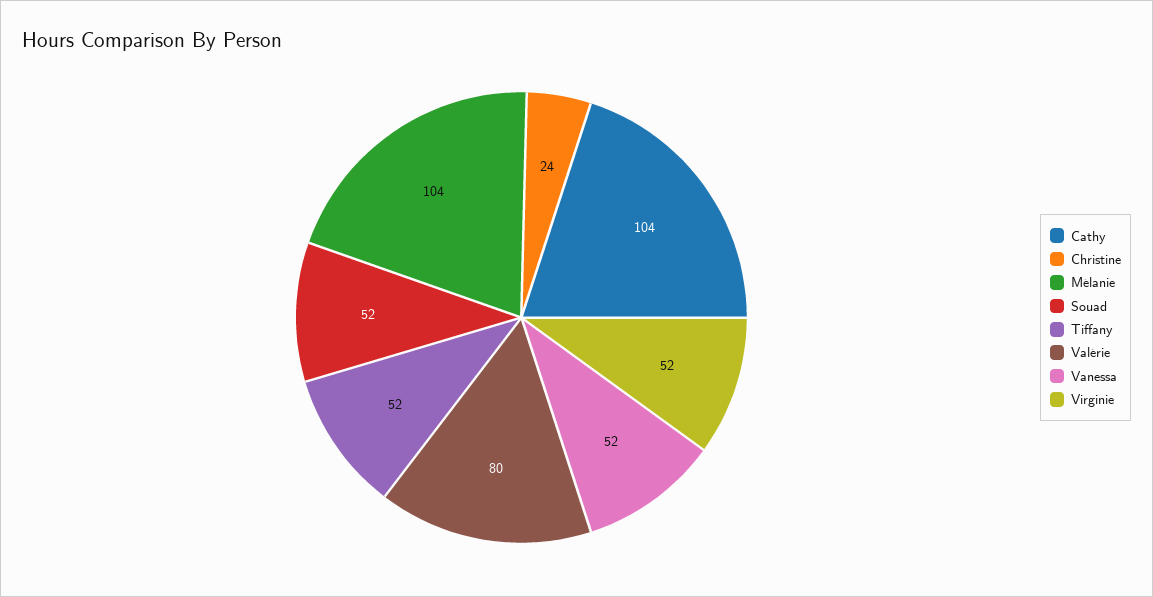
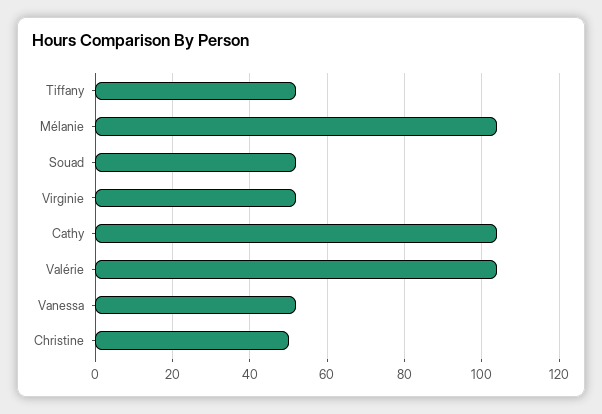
  {
    "Cathy": 104,
-   "Christine": 24,
+   "Christine": 50,
    "Mélanie": 104,
    "Souad": 52,
    "Tiffany": 52,
-   "Valérie": 80,
+   "Valérie": 105,
    "Vanessa": 52,
    "Virginie": 52
  }

